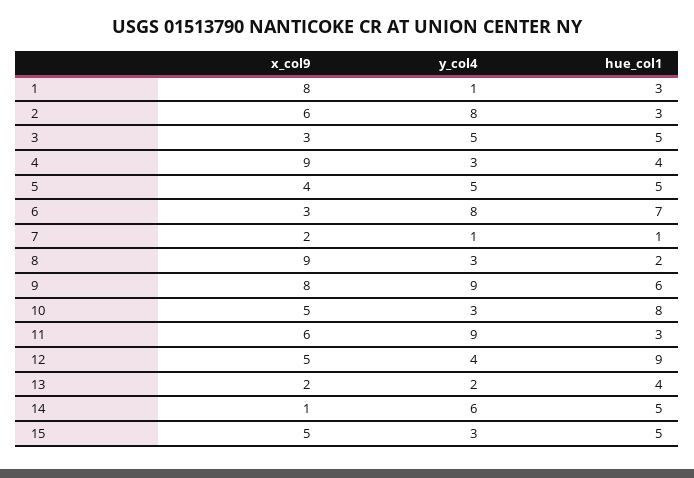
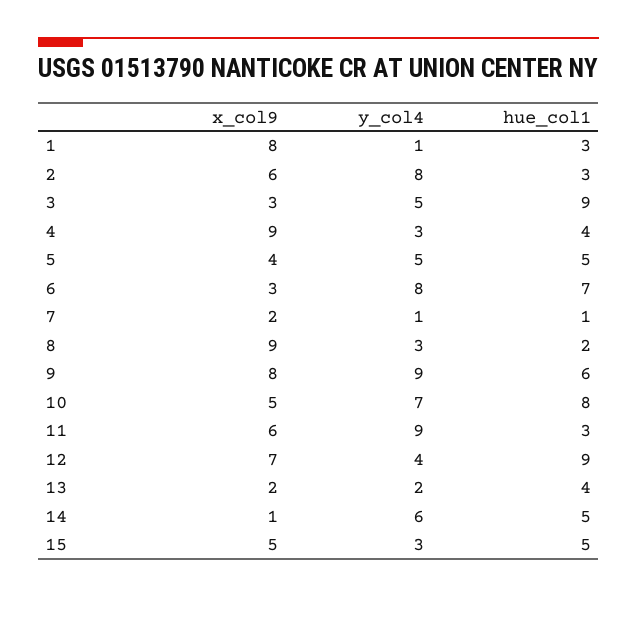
  {
    "x_col9": {
      "1": 8,
      "2": 6,
      "3": 3,
      "4": 9,
      "5": 4,
      "6": 3,
      "7": 2,
      "8": 9,
      "9": 8,
      "10": 5,
      "11": 6,
-     "12": 5,
+     "12": 7,
      "13": 2,
      "14": 1,
      "15": 5
    },
    "y_col4": {
      "1": 1,
      "2": 8,
      "3": 5,
      "4": 3,
      "5": 5,
      "6": 8,
      "7": 1,
      "8": 3,
      "9": 9,
-     "10": 3,
+     "10": 7,
      "11": 9,
      "12": 4,
      "13": 2,
      "14": 6,
      "15": 3
    },
    "hue_col1": {
      "1": 3,
      "2": 3,
-     "3": 5,
+     "3": 9,
      "4": 4,
      "5": 5,
      "6": 7,
      "7": 1,
      "8": 2,
      "9": 6,
      "10": 8,
      "11": 3,
      "12": 9,
      "13": 4,
      "14": 5,
      "15": 5
    }
  }

